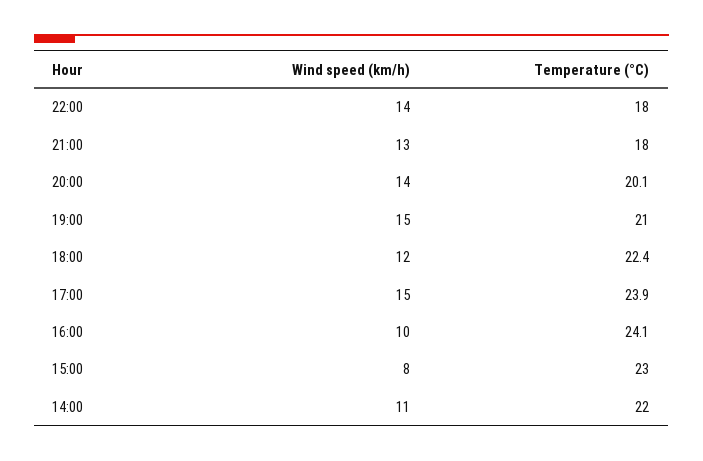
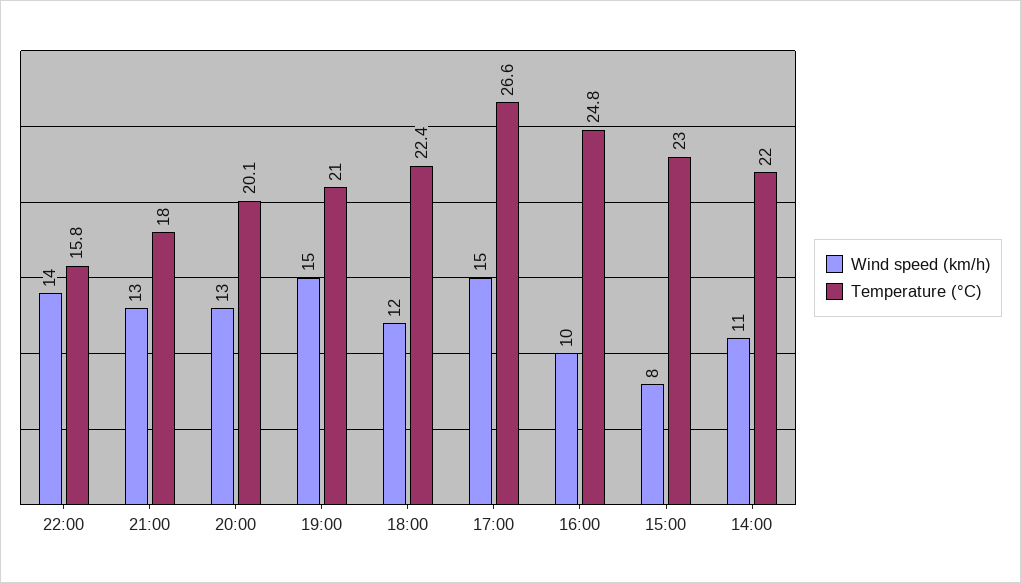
  {
    "Wind speed (km/h)": {
      "22:00": 14,
      "21:00": 13,
-     "20:00": 14,
+     "20:00": 13,
      "19:00": 15,
      "18:00": 12,
      "17:00": 15,
      "16:00": 10,
      "15:00": 8,
      "14:00": 11
    },
    "Temperature (°C)": {
-     "22:00": 18,
+     "22:00": 15.8,
      "21:00": 18,
      "20:00": 20.1,
      "19:00": 21,
      "18:00": 22.4,
-     "17:00": 23.9,
+     "17:00": 26.6,
-     "16:00": 24.1,
+     "16:00": 24.8,
      "15:00": 23,
      "14:00": 22
    }
  }

